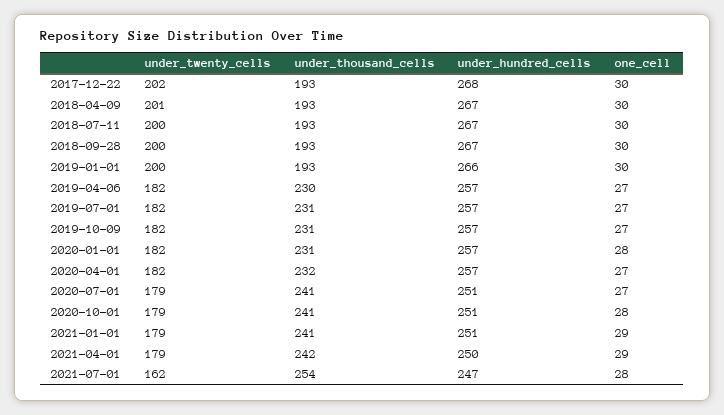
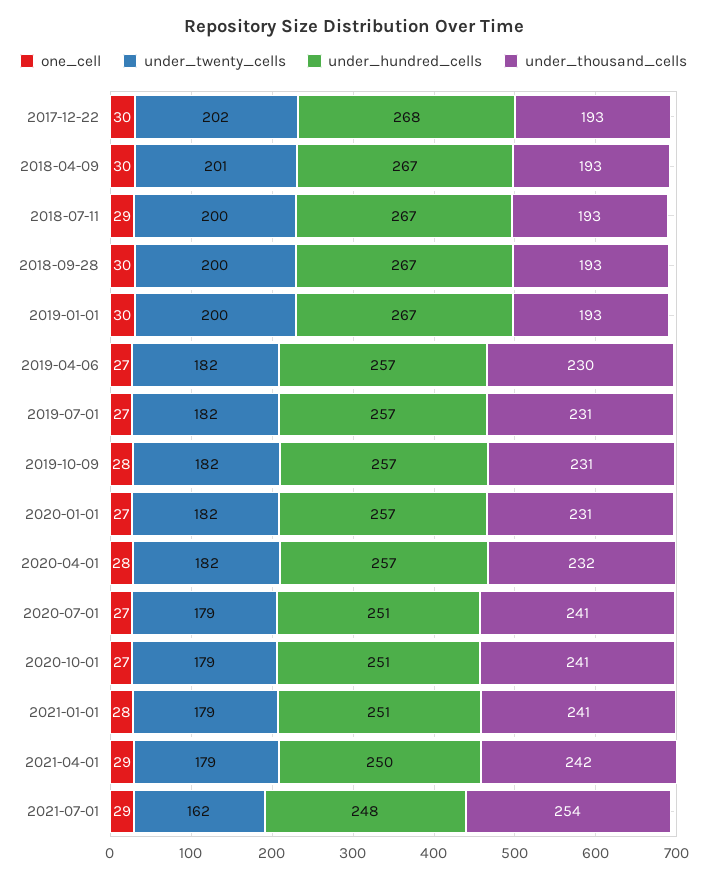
  {
    "under_twenty_cells": {
      "2017-12-22": 202,
      "2018-04-09": 201,
      "2018-07-11": 200,
      "2018-09-28": 200,
      "2019-01-01": 200,
      "2019-04-06": 182,
      "2019-07-01": 182,
      "2019-10-09": 182,
      "2020-01-01": 182,
      "2020-04-01": 182,
      "2020-07-01": 179,
      "2020-10-01": 179,
      "2021-01-01": 179,
      "2021-04-01": 179,
      "2021-07-01": 162
    },
    "under_thousand_cells": {
      "2017-12-22": 193,
      "2018-04-09": 193,
      "2018-07-11": 193,
      "2018-09-28": 193,
      "2019-01-01": 193,
      "2019-04-06": 230,
      "2019-07-01": 231,
      "2019-10-09": 231,
      "2020-01-01": 231,
      "2020-04-01": 232,
      "2020-07-01": 241,
      "2020-10-01": 241,
      "2021-01-01": 241,
      "2021-04-01": 242,
      "2021-07-01": 254
    },
    "under_hundred_cells": {
      "2017-12-22": 268,
      "2018-04-09": 267,
      "2018-07-11": 267,
      "2018-09-28": 267,
-     "2019-01-01": 266,
+     "2019-01-01": 267,
      "2019-04-06": 257,
      "2019-07-01": 257,
      "2019-10-09": 257,
      "2020-01-01": 257,
      "2020-04-01": 257,
      "2020-07-01": 251,
      "2020-10-01": 251,
      "2021-01-01": 251,
      "2021-04-01": 250,
-     "2021-07-01": 247
+     "2021-07-01": 248
    },
    "one_cell": {
      "2017-12-22": 30,
      "2018-04-09": 30,
-     "2018-07-11": 30,
+     "2018-07-11": 29,
      "2018-09-28": 30,
      "2019-01-01": 30,
      "2019-04-06": 27,
      "2019-07-01": 27,
-     "2019-10-09": 27,
+     "2019-10-09": 28,
-     "2020-01-01": 28,
+     "2020-01-01": 27,
-     "2020-04-01": 27,
+     "2020-04-01": 28,
      "2020-07-01": 27,
-     "2020-10-01": 28,
+     "2020-10-01": 27,
-     "2021-01-01": 29,
+     "2021-01-01": 28,
      "2021-04-01": 29,
-     "2021-07-01": 28
+     "2021-07-01": 29
    }
  }

